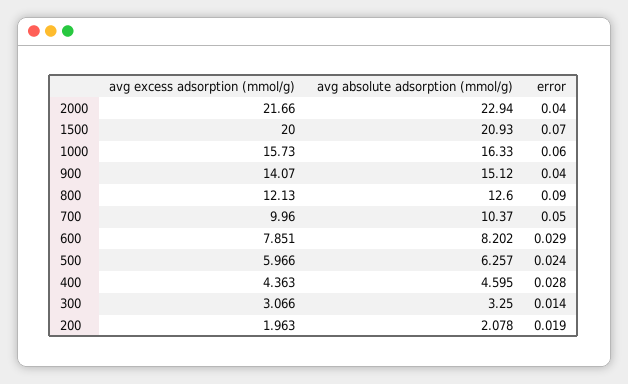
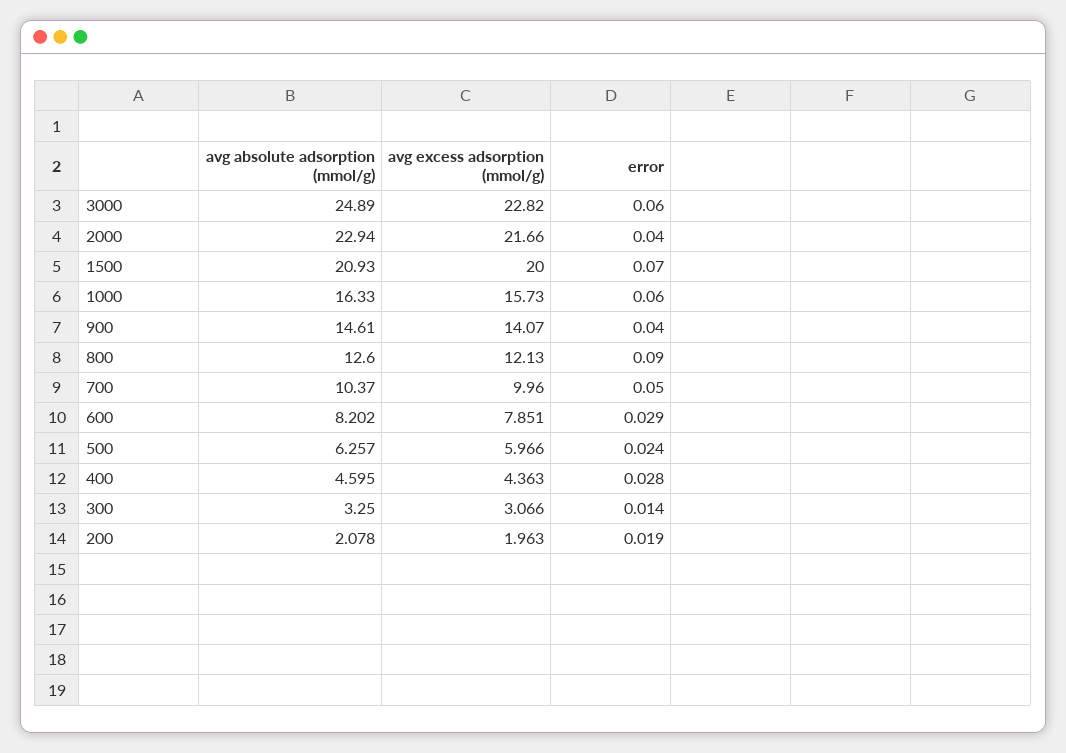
  {
    "avg excess adsorption (mmol/g)": {
      "2000": 21.66,
      "1500": 20,
      "1000": 15.73,
      "900": 14.07,
      "800": 12.13,
      "700": 9.96,
      "600": 7.851,
      "500": 5.966,
      "400": 4.363,
      "300": 3.066,
-     "200": 1.963
+     "200": 1.963,
+     "3000": 22.82
    },
    "avg absolute adsorption (mmol/g)": {
      "2000": 22.94,
      "1500": 20.93,
      "1000": 16.33,
-     "900": 15.12,
+     "900": 14.61,
      "800": 12.6,
      "700": 10.37,
      "600": 8.202,
      "500": 6.257,
      "400": 4.595,
      "300": 3.25,
-     "200": 2.078
+     "200": 2.078,
+     "3000": 24.89
    },
    "error": {
      "2000": 0.04,
      "1500": 0.07,
      "1000": 0.06,
      "900": 0.04,
      "800": 0.09,
      "700": 0.05,
      "600": 0.029,
      "500": 0.024,
      "400": 0.028,
      "300": 0.014,
-     "200": 0.019
+     "200": 0.019,
+     "3000": 0.06
    }
  }

